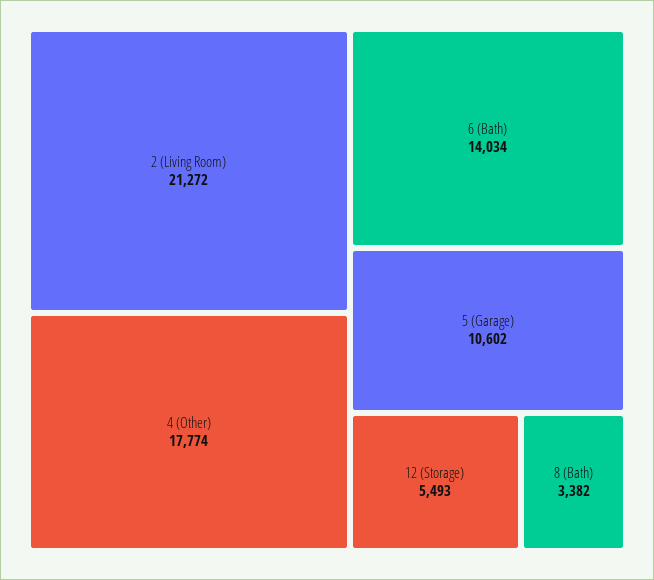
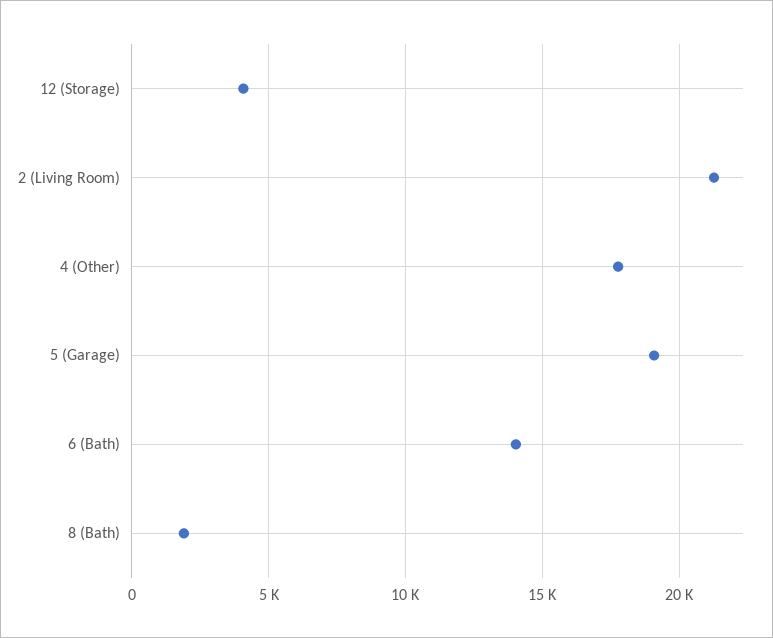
  {
    "2 (Living Room)": 21272,
    "4 (Other)": 17774,
    "6 (Bath)": 14034,
-   "5 (Garage)": 10602,
+   "5 (Garage)": 19000,
-   "12 (Storage)": 5493,
+   "12 (Storage)": 4000,
-   "8 (Bath)": 3382
+   "8 (Bath)": 2000
  }

